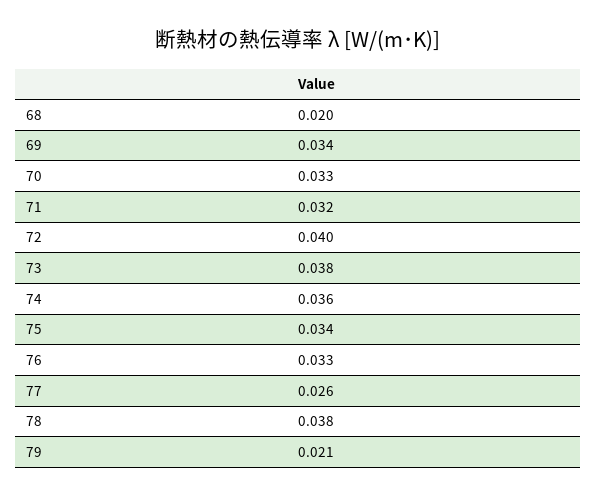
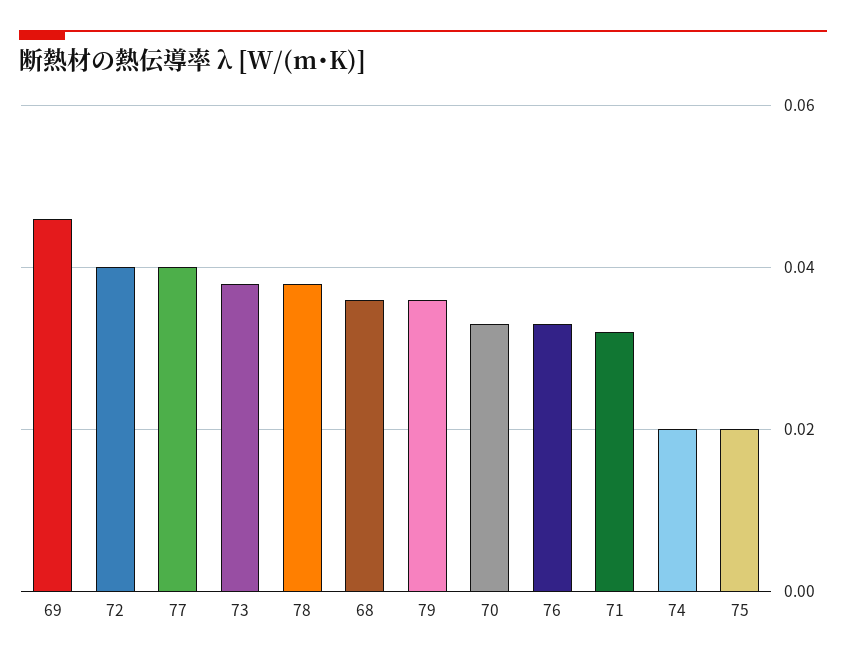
  {
-   "68": 0.02,
+   "68": 0.035,
-   "69": 0.034,
+   "69": 0.045,
    "70": 0.033,
    "71": 0.032,
    "72": 0.04,
    "73": 0.038,
-   "74": 0.036,
+   "74": 0.02,
-   "75": 0.034,
+   "75": 0.02,
    "76": 0.033,
-   "77": 0.026,
+   "77": 0.04,
    "78": 0.038,
-   "79": 0.021
+   "79": 0.035
  }

